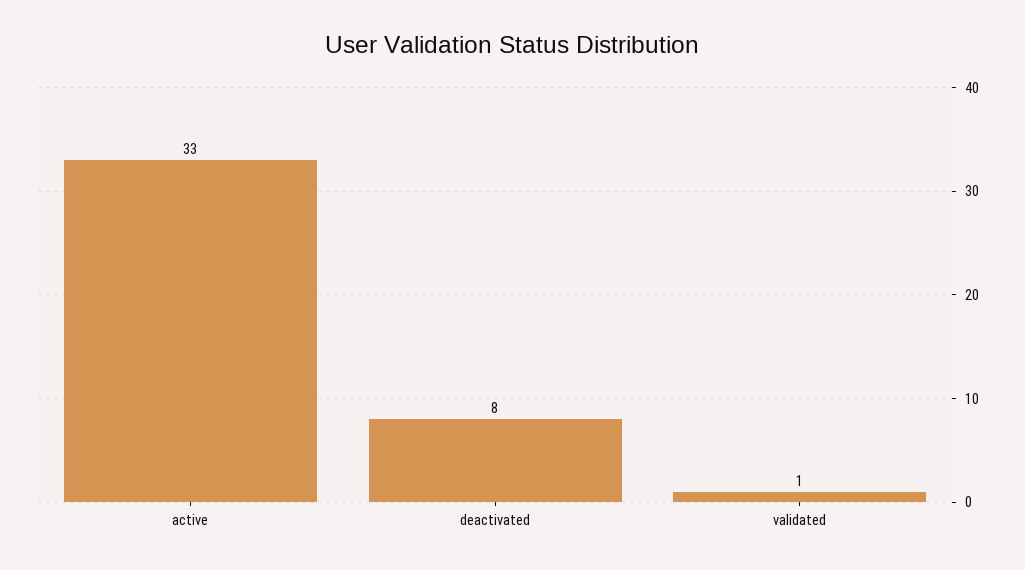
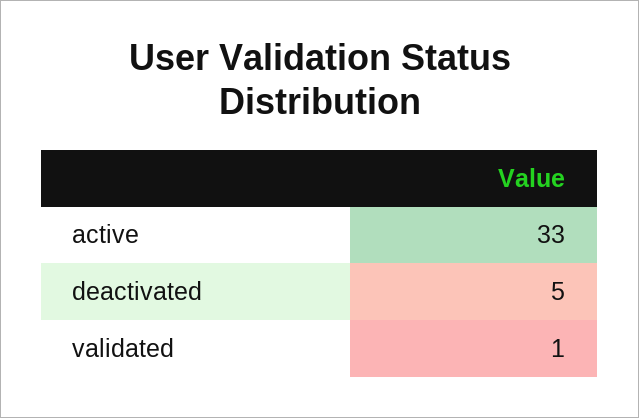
  {
    "active": 33,
-   "deactivated": 8,
+   "deactivated": 5,
    "validated": 1
  }

